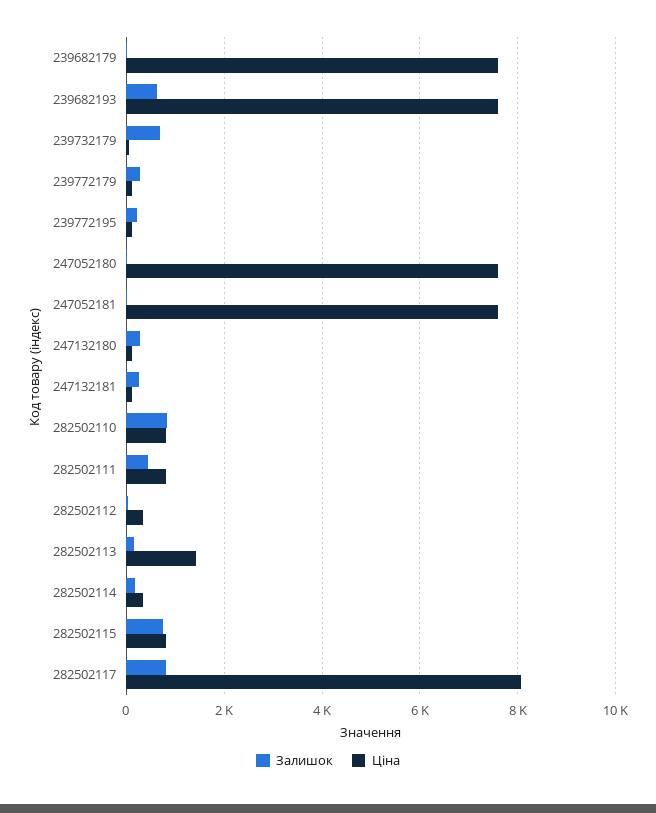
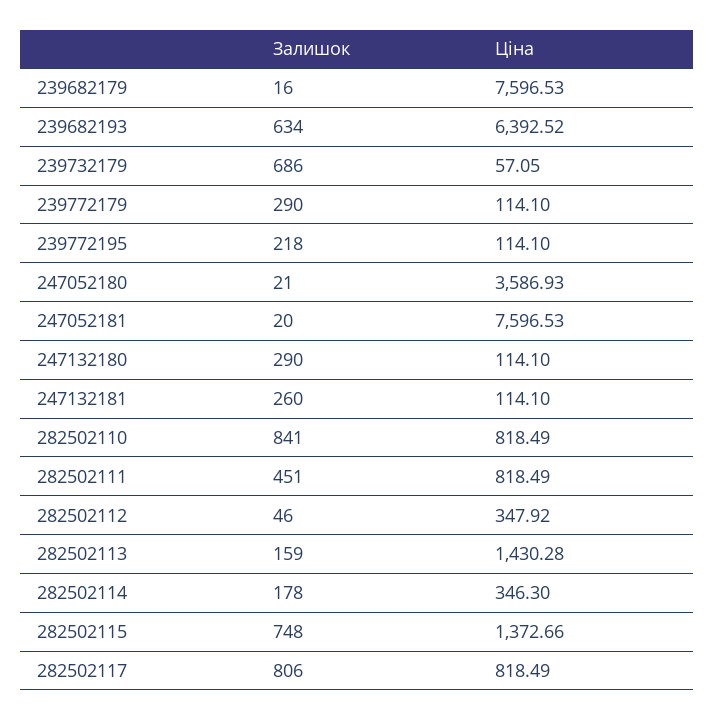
  {
    "Залишок": {
      "239682179": 16,
      "239682193": 634,
      "239732179": 686,
      "239772179": 290,
      "239772195": 218,
      "247052180": 21,
      "247052181": 20,
      "247132180": 290,
      "247132181": 260,
      "282502110": 841,
      "282502111": 451,
      "282502112": 46,
      "282502113": 159,
      "282502114": 178,
      "282502115": 748,
      "282502117": 806
    },
    "Ціна": {
      "239682179": 7596.53,
-     "239682193": 7600,
+     "239682193": 6392.52,
      "239732179": 57.05,
      "239772179": 114.1,
      "239772195": 114.1,
-     "247052180": 7600,
+     "247052180": 3586.93,
      "247052181": 7596.53,
      "247132180": 114.1,
      "247132181": 114.1,
      "282502110": 818.49,
      "282502111": 818.49,
      "282502112": 347.92,
      "282502113": 1430.28,
      "282502114": 346.3,
-     "282502115": 800,
+     "282502115": 1372.66,
-     "282502117": 8000
+     "282502117": 818.49
    }
  }

